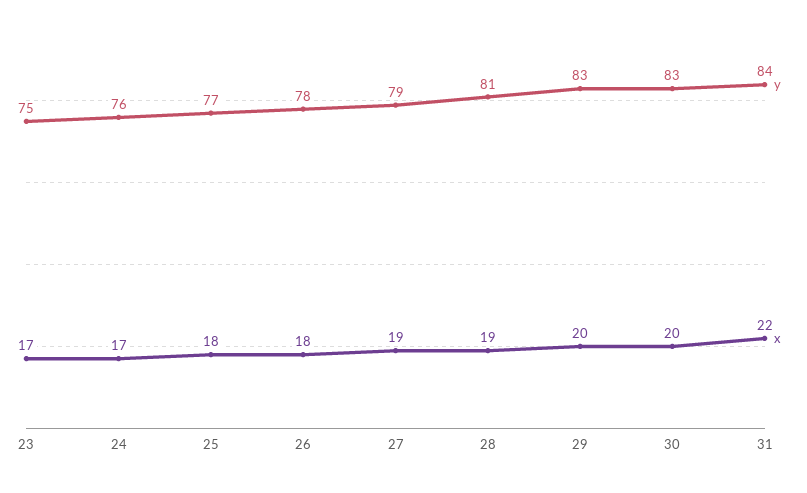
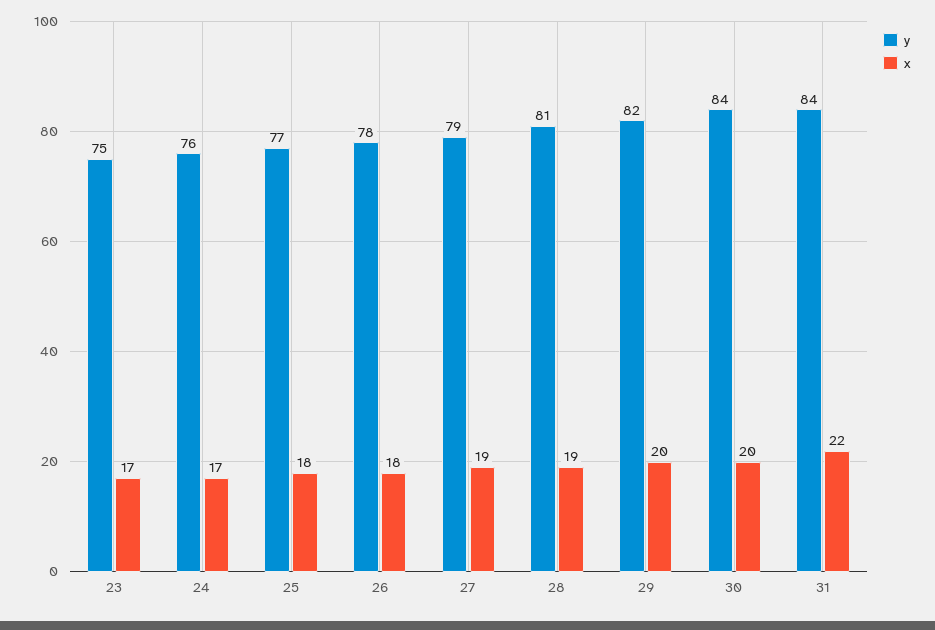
  {
    "y": {
      "23": 75,
      "24": 76,
      "25": 77,
      "26": 78,
      "27": 79,
      "28": 81,
-     "29": 83,
+     "29": 82,
-     "30": 83,
+     "30": 84,
      "31": 84
    },
    "x": {
      "23": 17,
      "24": 17,
      "25": 18,
      "26": 18,
      "27": 19,
      "28": 19,
      "29": 20,
      "30": 20,
      "31": 22
    }
  }

